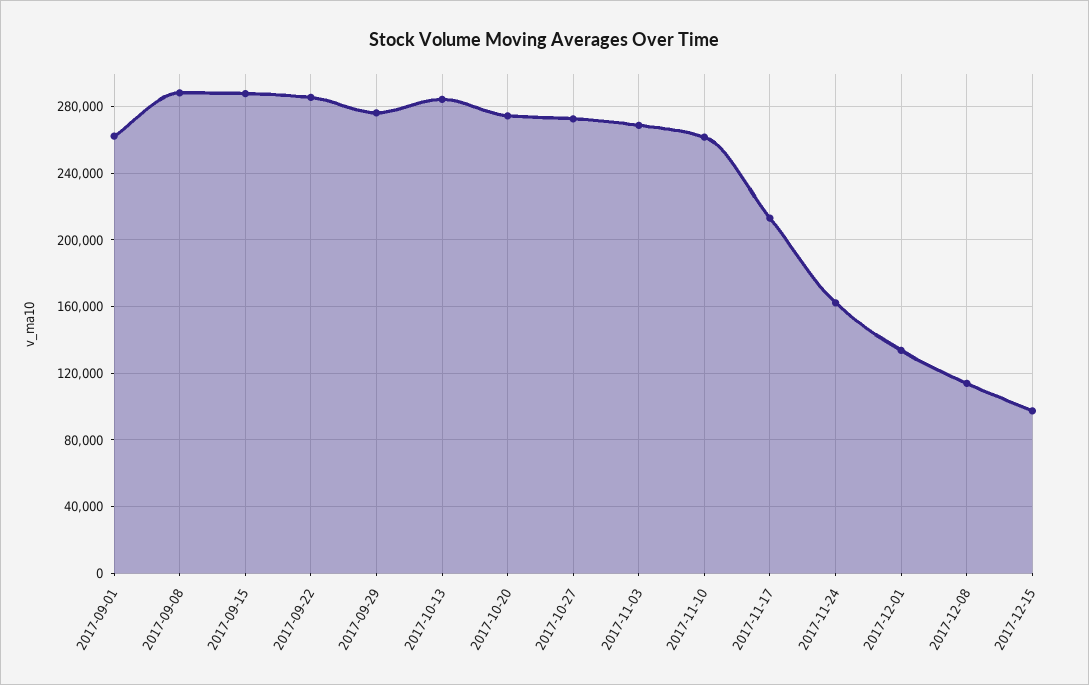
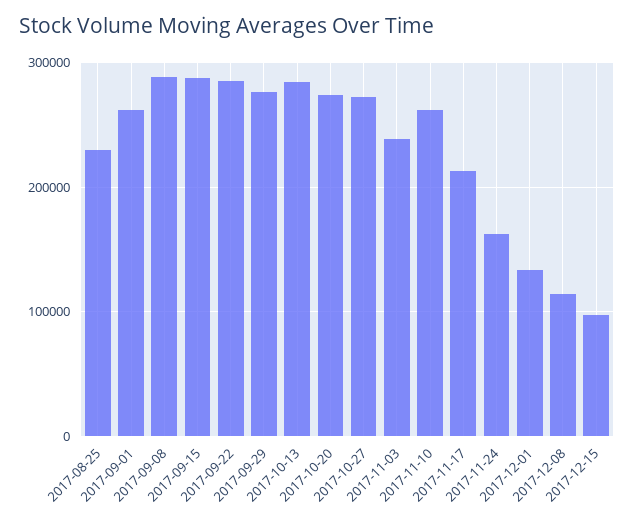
  {
    "2017-09-01": 260000,
    "2017-09-08": 290000,
    "2017-09-15": 290000,
    "2017-09-22": 285000,
    "2017-09-29": 275000,
    "2017-10-13": 285000,
    "2017-10-20": 275000,
    "2017-10-27": 275000,
-   "2017-11-03": 270000,
+   "2017-11-03": 240000,
    "2017-11-10": 260000,
    "2017-11-17": 215000,
    "2017-11-24": 160000,
    "2017-12-01": 135000,
    "2017-12-08": 115000,
-   "2017-12-15": 100000
+   "2017-12-15": 100000,
+   "2017-08-25": 230000
  }

